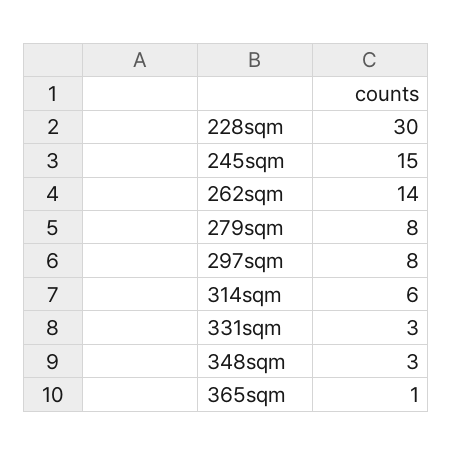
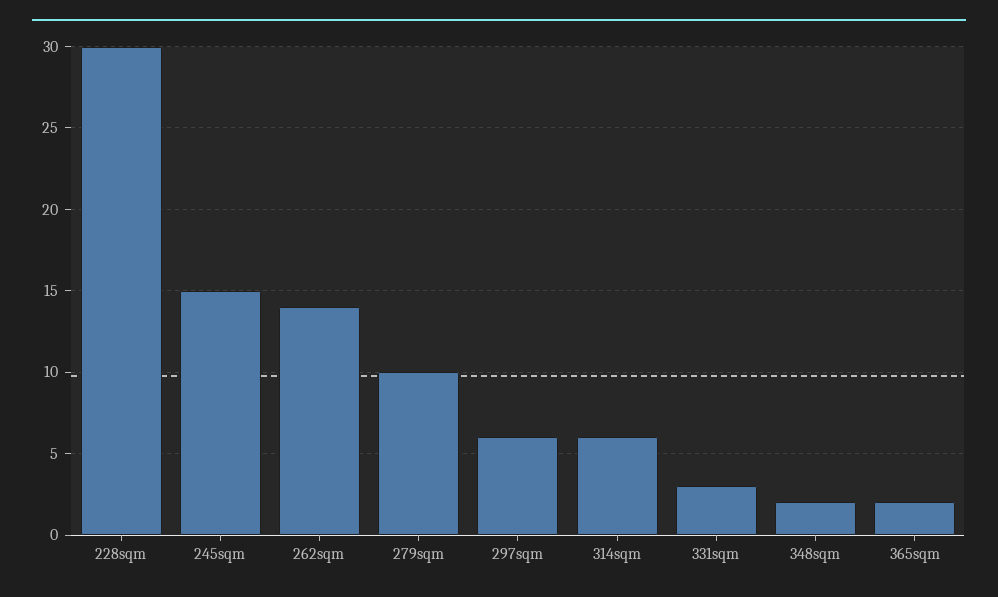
  {
    "228sqm": 30,
    "245sqm": 15,
    "262sqm": 14,
-   "279sqm": 8,
+   "279sqm": 10,
-   "297sqm": 8,
+   "297sqm": 6,
    "314sqm": 6,
    "331sqm": 3,
-   "348sqm": 3,
+   "348sqm": 2,
-   "365sqm": 1
+   "365sqm": 2
  }

